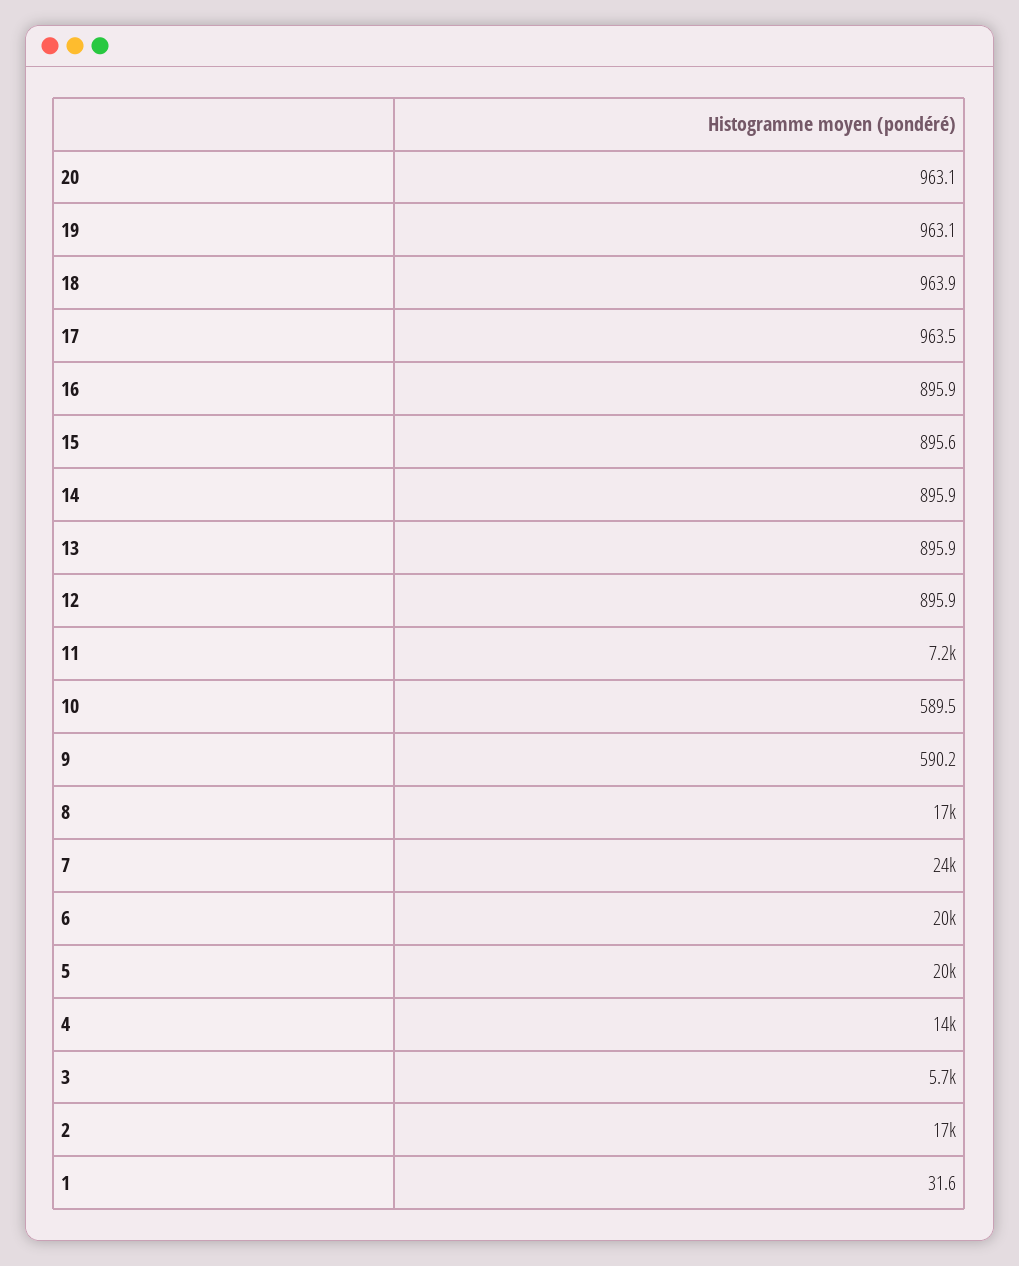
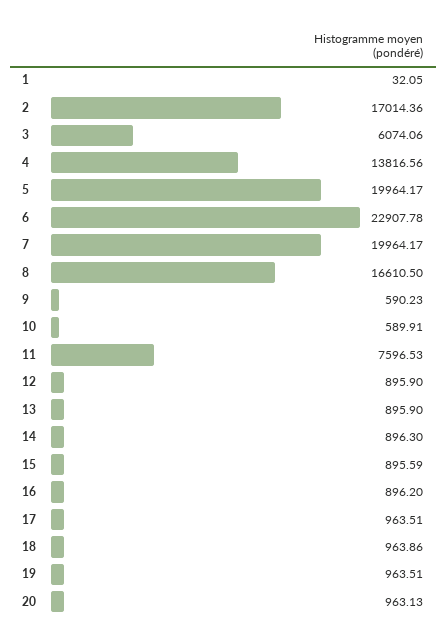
  {
    "20": 963.13,
-   "19": 963.1,
+   "19": 963.51,
    "18": 963.86,
    "17": 963.51,
-   "16": 895.9,
+   "16": 896.2,
    "15": 895.59,
-   "14": 895.9,
+   "14": 896.3,
    "13": 895.9,
    "12": 895.9,
-   "11": 7200,
+   "11": 7596.53,
-   "10": 589.5,
+   "10": 589.91,
    "9": 590.23,
    "8": 16610.5,
-   "7": 24000,
+   "7": 19964.17,
-   "6": 20000,
+   "6": 22907.78,
    "5": 19964.17,
    "4": 13816.56,
-   "3": 5700,
+   "3": 6074.06,
    "2": 17014.36,
-   "1": 31.6
+   "1": 32.05
  }

